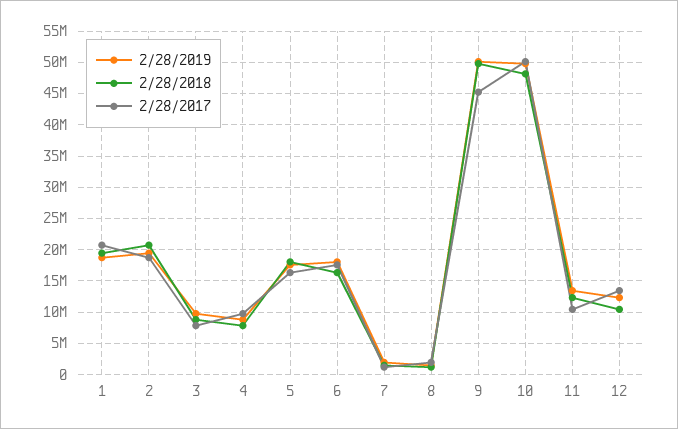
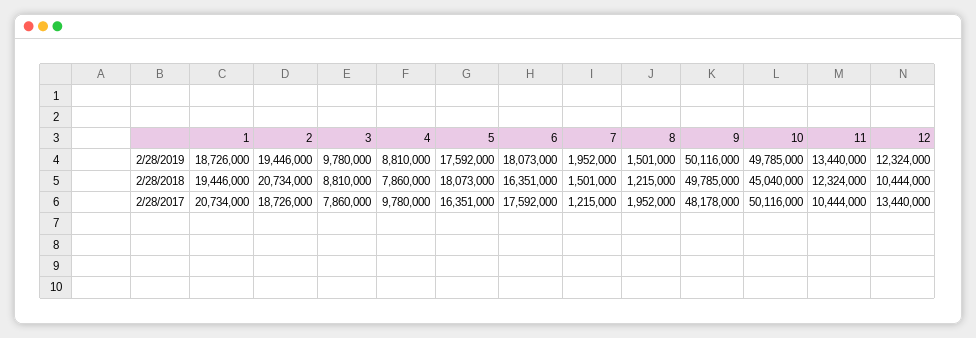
  {
    "2/28/2019": {
      "1": 18726000,
      "2": 19446000,
      "3": 9780000,
      "4": 8810000,
      "5": 17592000,
      "6": 18073000,
      "7": 1952000,
      "8": 1501000,
      "9": 50116000,
      "10": 49785000,
      "11": 13440000,
      "12": 12324000
    },
    "2/28/2018": {
      "1": 19446000,
      "2": 20734000,
      "3": 8810000,
      "4": 7860000,
      "5": 18073000,
      "6": 16351000,
      "7": 1501000,
      "8": 1215000,
      "9": 49785000,
-     "10": 48000000,
+     "10": 45040000,
      "11": 12324000,
      "12": 10444000
    },
    "2/28/2017": {
      "1": 20734000,
      "2": 18726000,
      "3": 7860000,
      "4": 9780000,
      "5": 16351000,
      "6": 17592000,
      "7": 1215000,
      "8": 1952000,
-     "9": 45000000,
+     "9": 48178000,
      "10": 50116000,
      "11": 10444000,
      "12": 13440000
    }
  }

